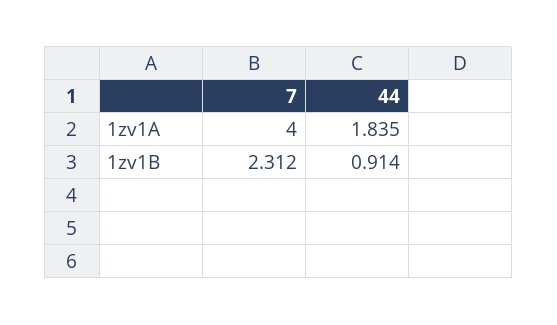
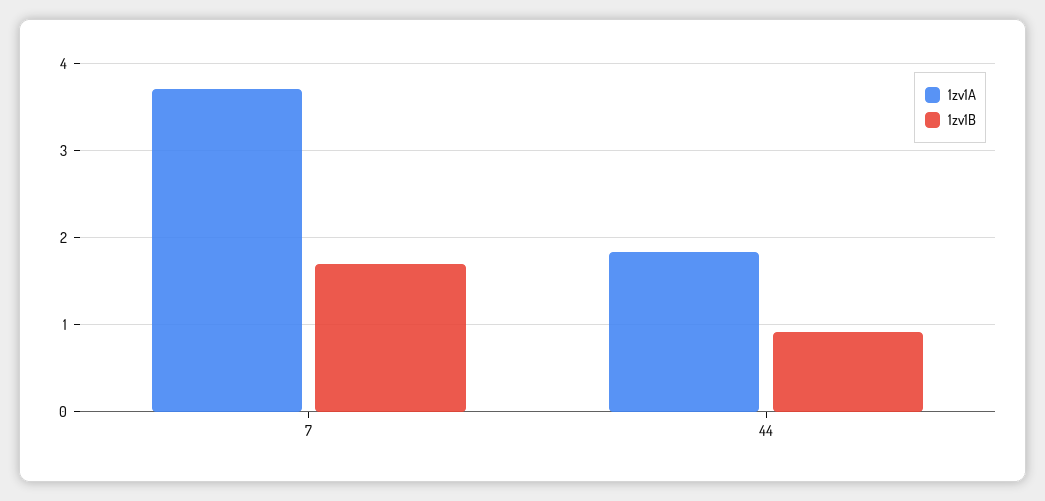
  {
    "1zv1A": {
-     "7": 4,
+     "7": 3.7,
      "44": 1.835
    },
    "1zv1B": {
-     "7": 2.312,
+     "7": 1.7,
      "44": 0.914
    }
  }

